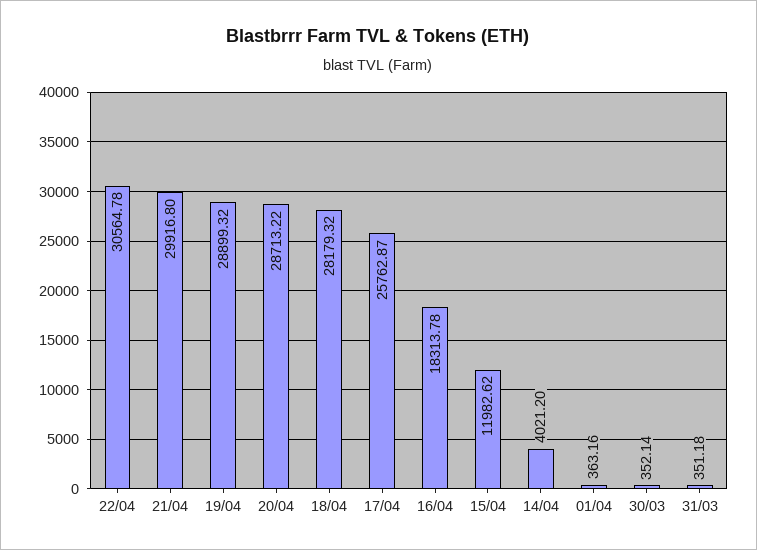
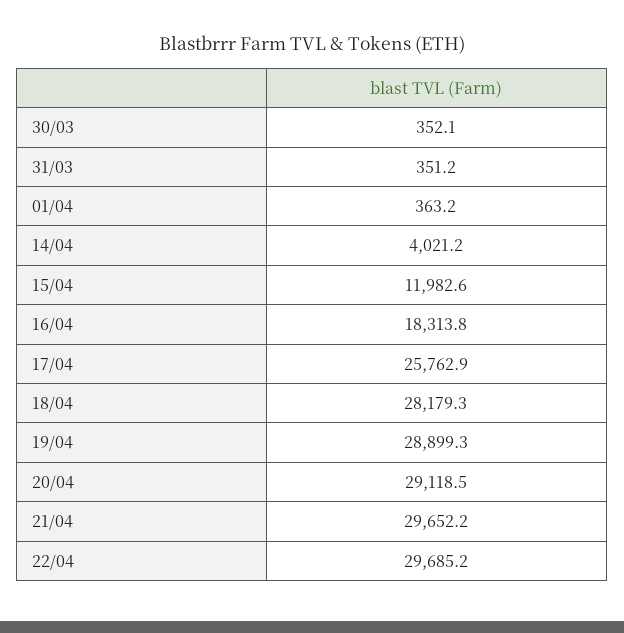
  {
-   "22/04": 30564.78,
+   "22/04": 29685.2,
-   "21/04": 29916.8,
+   "21/04": 29652.2,
    "19/04": 28899.32,
-   "20/04": 28713.22,
+   "20/04": 29118.5,
    "18/04": 28179.32,
    "17/04": 25762.87,
    "16/04": 18313.78,
    "15/04": 11982.62,
    "14/04": 4021.2,
    "01/04": 363.16,
    "30/03": 352.14,
    "31/03": 351.18
  }

